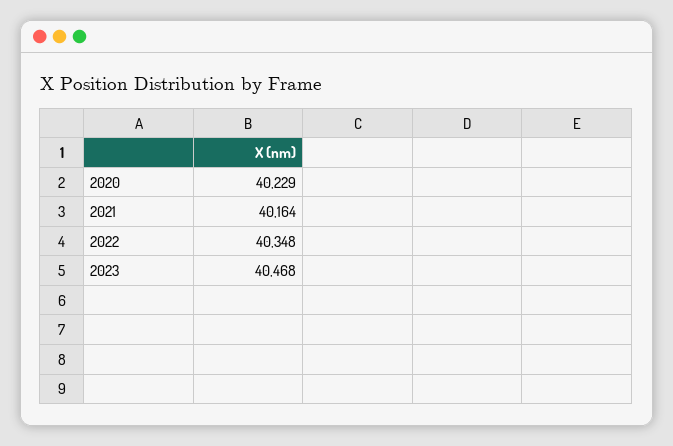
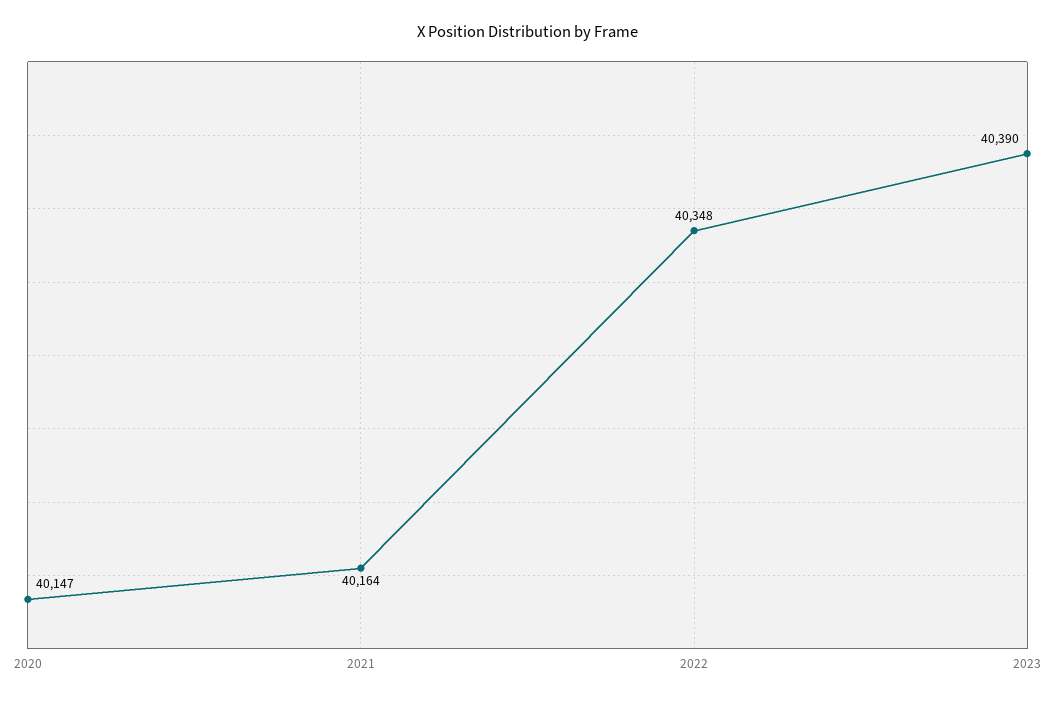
  {
-   "2020": 40229,
+   "2020": 40147,
    "2021": 40164,
    "2022": 40348,
-   "2023": 40468
+   "2023": 40390
  }

